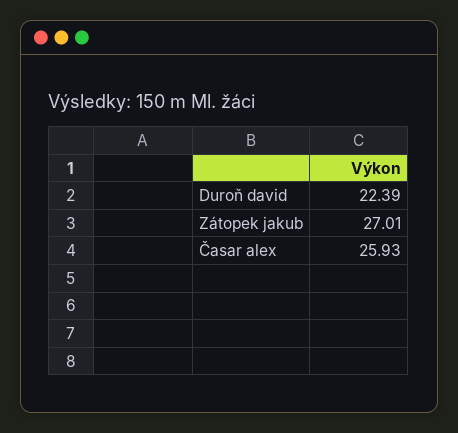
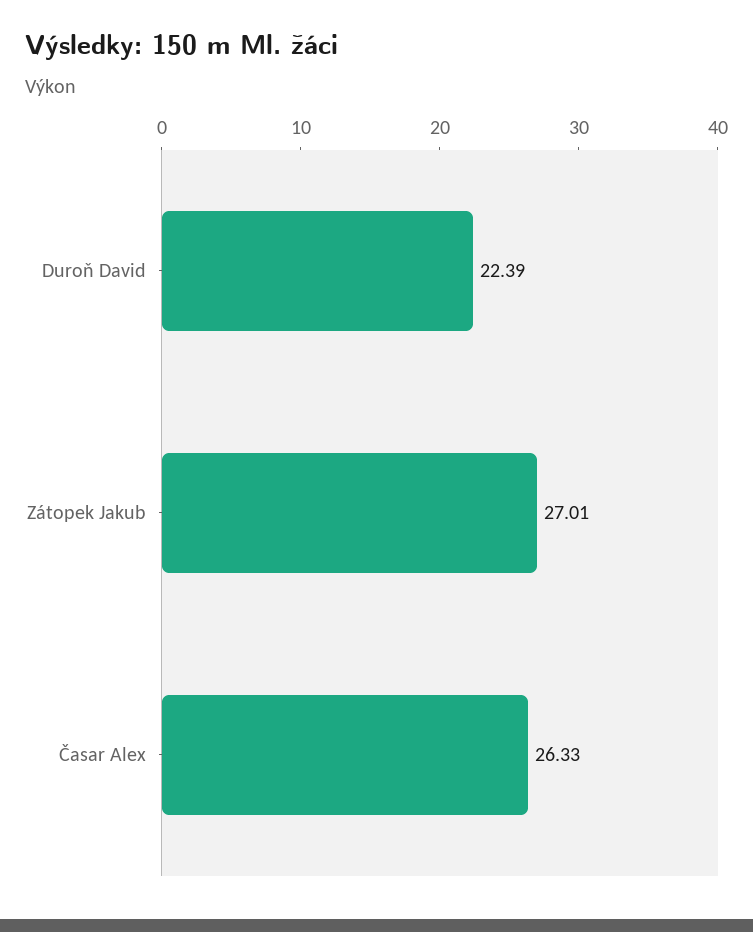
  {
    "Duroň david": 22.39,
    "Zátopek jakub": 27.01,
-   "Časar alex": 25.93
+   "Časar alex": 26.33
  }

